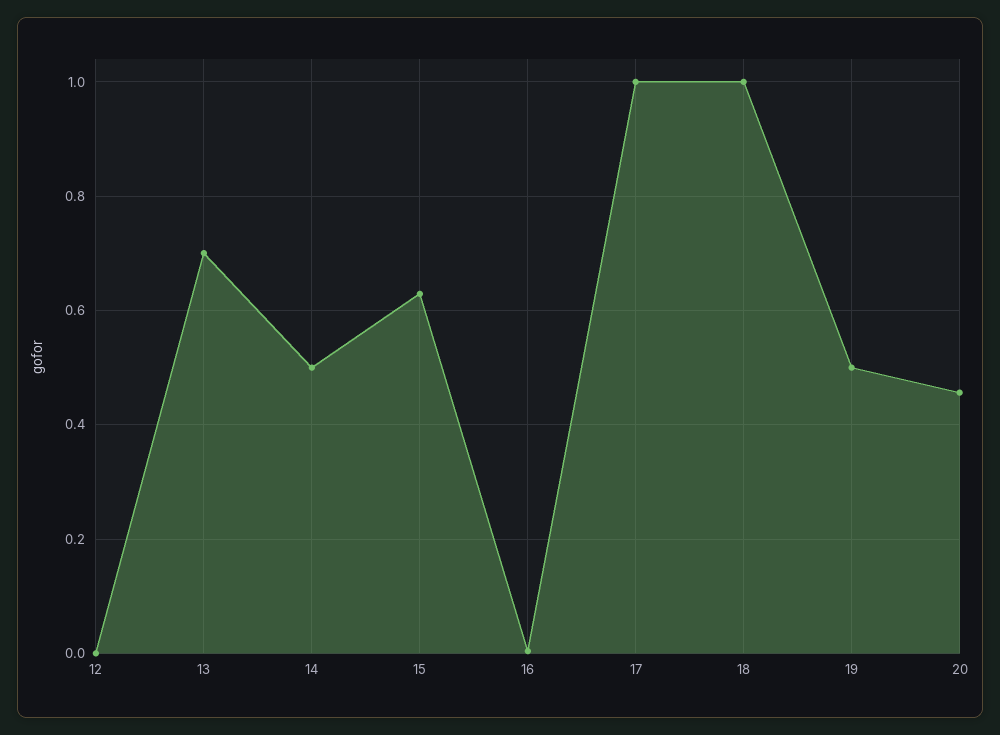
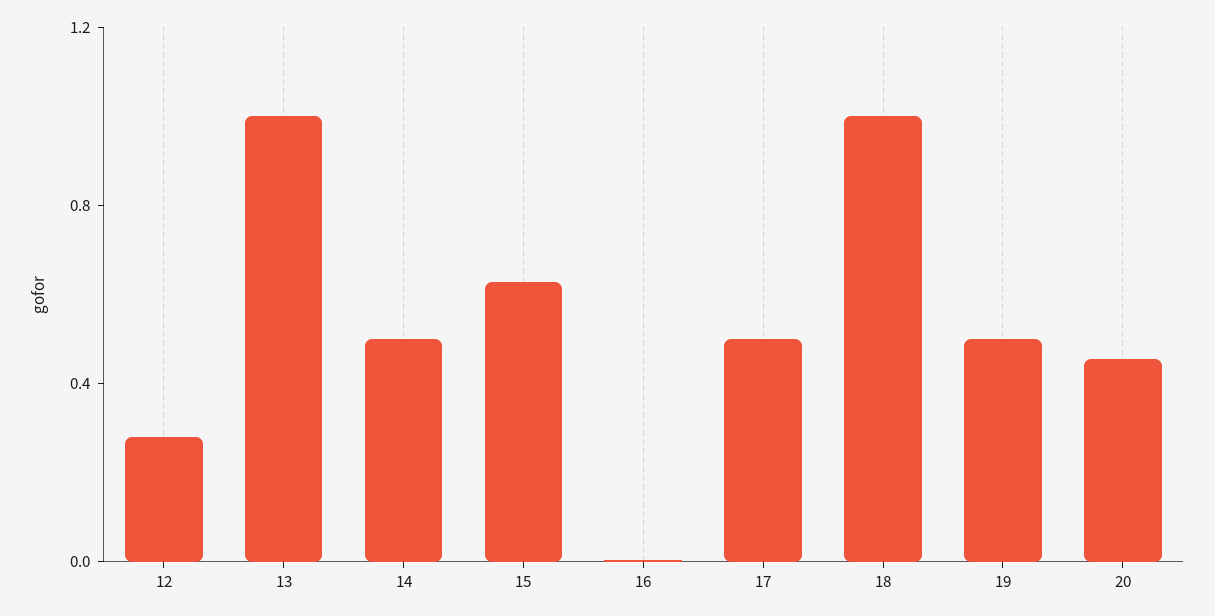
  {
-   "12": 0,
+   "12": 0.3,
-   "13": 0.7,
+   "13": 1,
    "14": 0.5,
    "15": 0.62,
    "16": 0,
-   "17": 1,
+   "17": 0.5,
    "18": 1,
    "19": 0.5,
    "20": 0.46
  }

